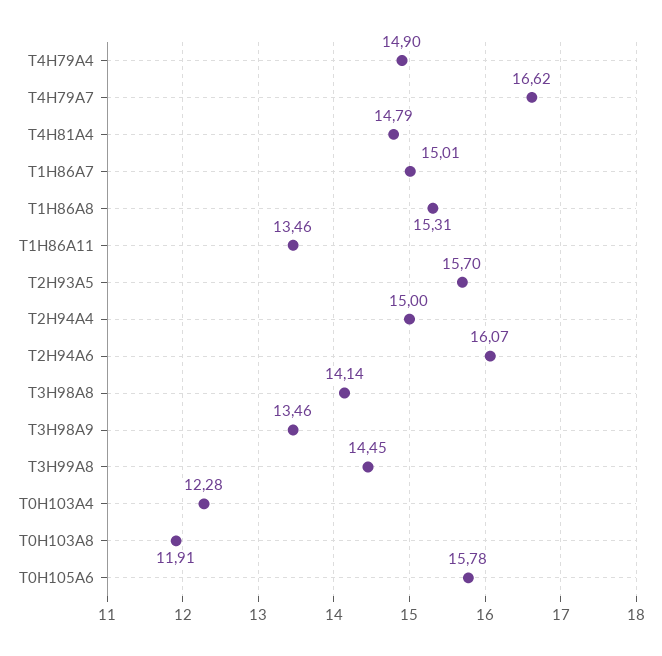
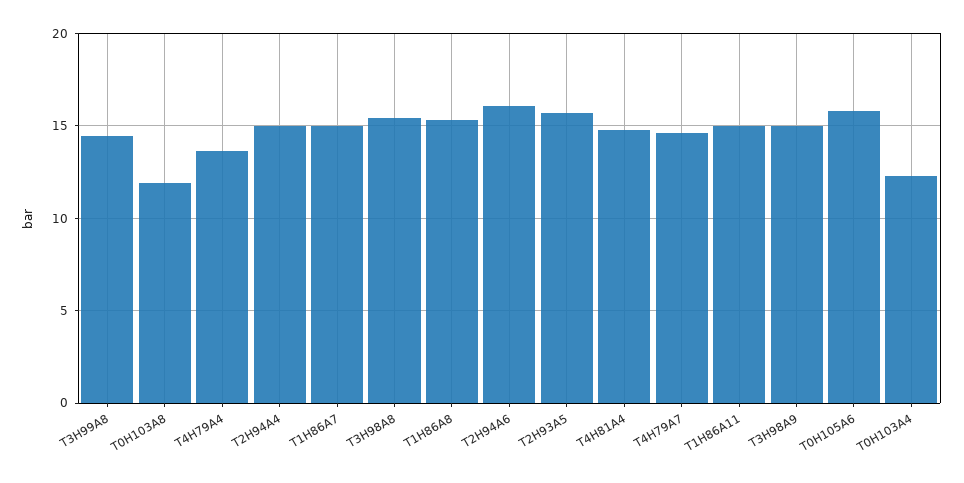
  {
-   "T4H79A4": 14.9,
+   "T4H79A4": 13.5,
-   "T4H79A7": 16.62,
+   "T4H79A7": 14.5,
    "T4H81A4": 14.79,
    "T1H86A7": 15.01,
    "T1H86A8": 15.31,
-   "T1H86A11": 13.46,
+   "T1H86A11": 15,
    "T2H93A5": 15.7,
    "T2H94A4": 15,
    "T2H94A6": 16.07,
-   "T3H98A8": 14.14,
+   "T3H98A8": 15.5,
-   "T3H98A9": 13.46,
+   "T3H98A9": 15,
    "T3H99A8": 14.45,
    "T0H103A4": 12.28,
    "T0H103A8": 11.91,
    "T0H105A6": 15.78
  }

